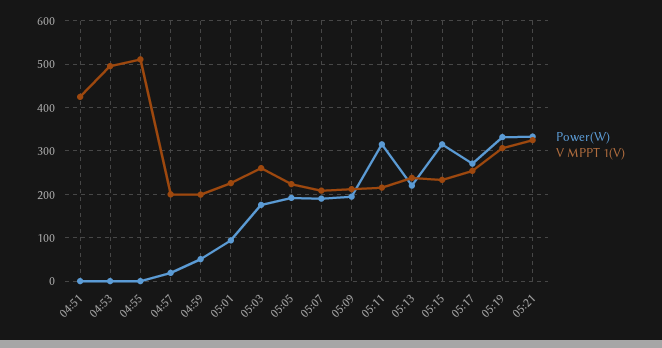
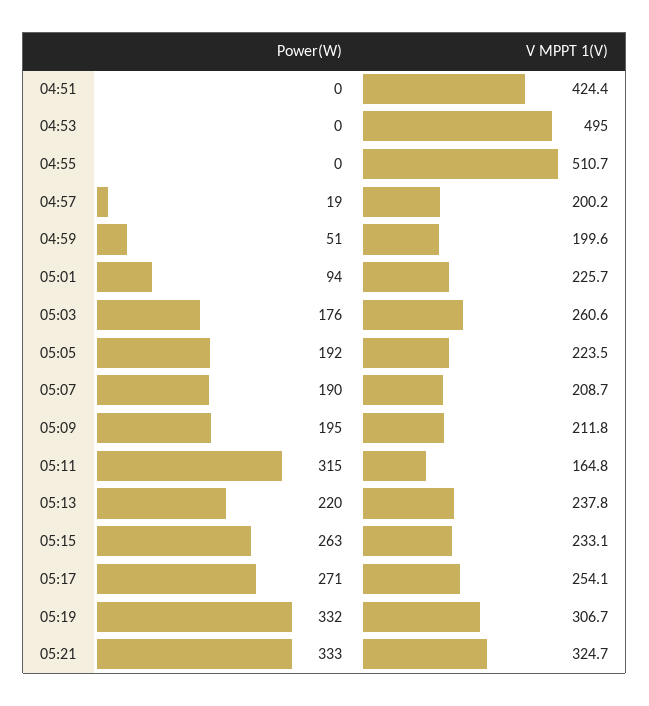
  {
    "Power(W)": {
      "04:51": 0,
      "04:53": 0,
      "04:55": 0,
      "04:57": 19,
      "04:59": 51,
      "05:01": 94,
      "05:03": 176,
      "05:05": 192,
      "05:07": 190,
      "05:09": 195,
      "05:11": 315,
      "05:13": 220,
-     "05:15": 320,
+     "05:15": 263,
      "05:17": 271,
      "05:19": 332,
      "05:21": 333
    },
    "V MPPT 1(V)": {
      "04:51": 424.4,
      "04:53": 495,
      "04:55": 510.7,
      "04:57": 200.2,
      "04:59": 199.6,
      "05:01": 225.7,
      "05:03": 260.6,
      "05:05": 223.5,
      "05:07": 208.7,
      "05:09": 211.8,
-     "05:11": 220,
+     "05:11": 164.8,
      "05:13": 237.8,
      "05:15": 233.1,
      "05:17": 254.1,
      "05:19": 306.7,
      "05:21": 324.7
    }
  }

